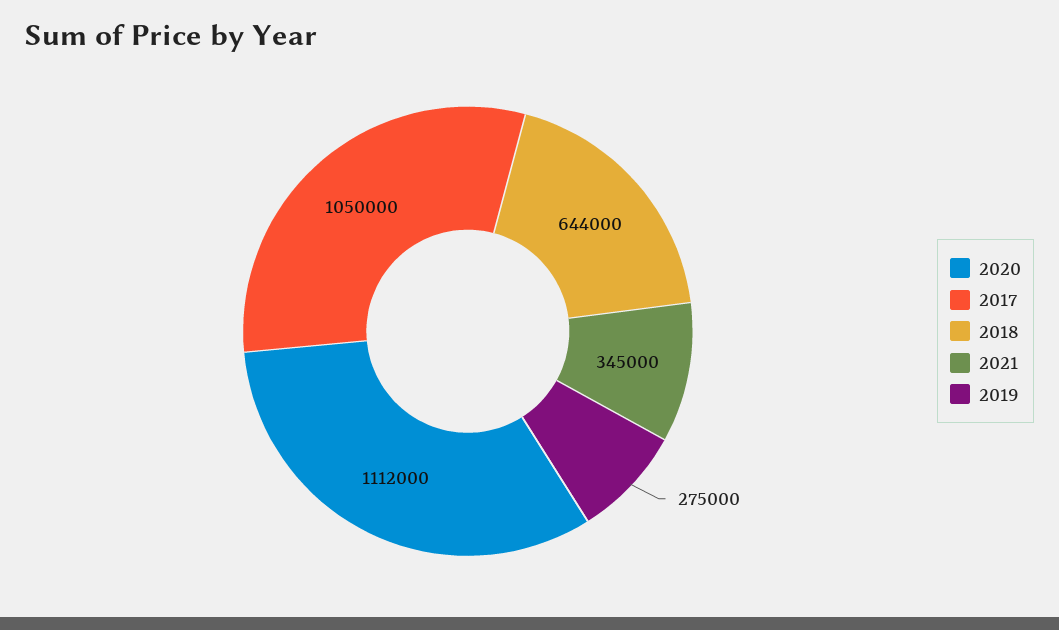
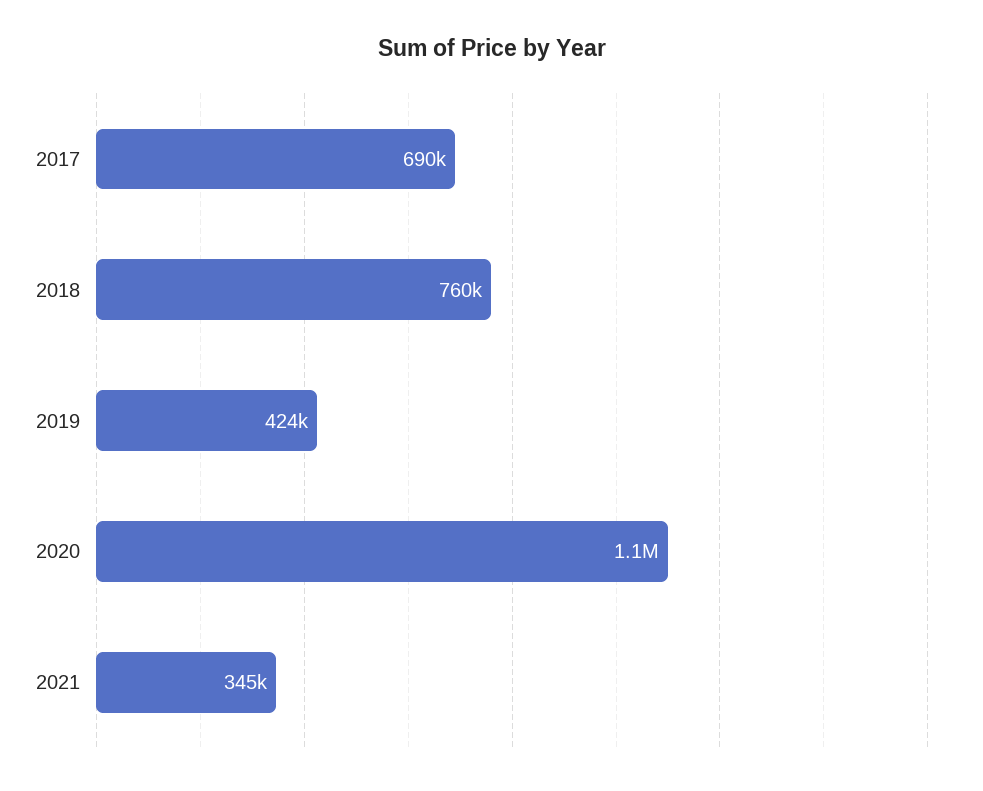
  {
    "2020": 1112000,
-   "2017": 1050000,
+   "2017": 690000,
-   "2018": 644000,
+   "2018": 760000,
    "2021": 345000,
-   "2019": 275000
+   "2019": 424000
  }

